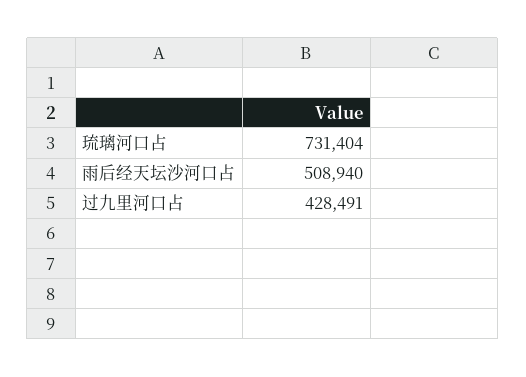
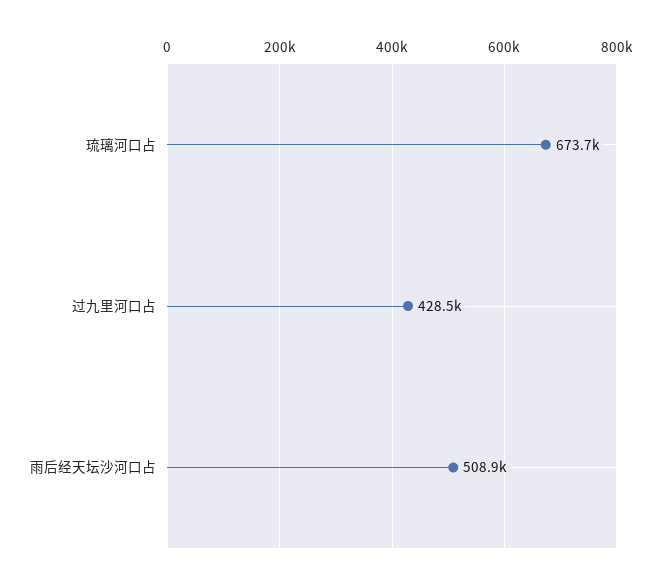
  {
-   "琉璃河口占": 731404,
+   "琉璃河口占": 673700,
    "雨后经天坛沙河口占": 508940,
    "过九里河口占": 428491
  }

